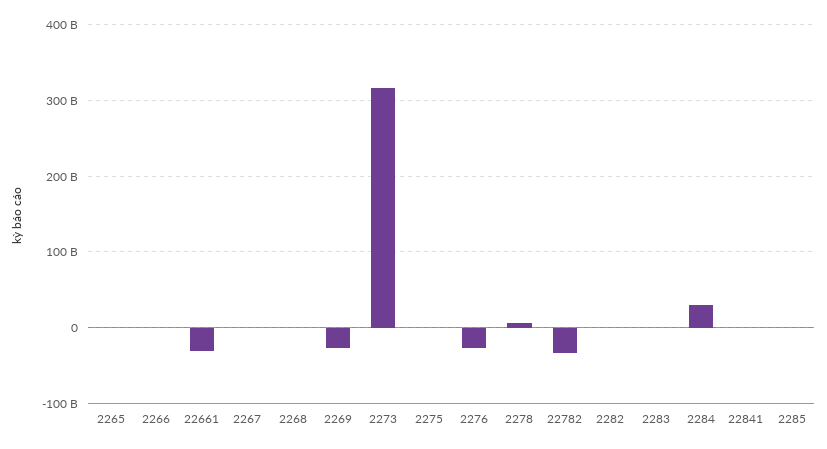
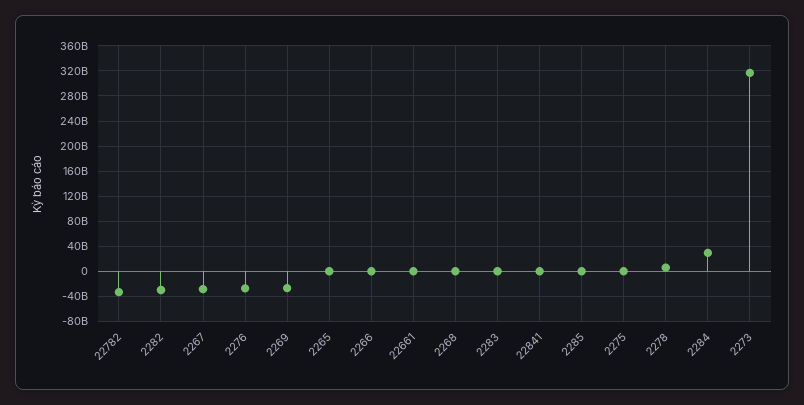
  {
    "2265": 0,
    "2266": 0,
-   "22661": -30000000000,
+   "22661": 0,
-   "2267": 0,
+   "2267": -30000000000,
    "2268": 0,
    "2269": -30000000000,
    "2273": 320000000000,
    "2275": 0,
    "2276": -30000000000,
    "2278": 10000000000,
    "22782": -30000000000,
-   "2282": 0,
+   "2282": -30000000000,
    "2283": 0,
    "2284": 30000000000,
    "22841": 0,
    "2285": 0
  }

